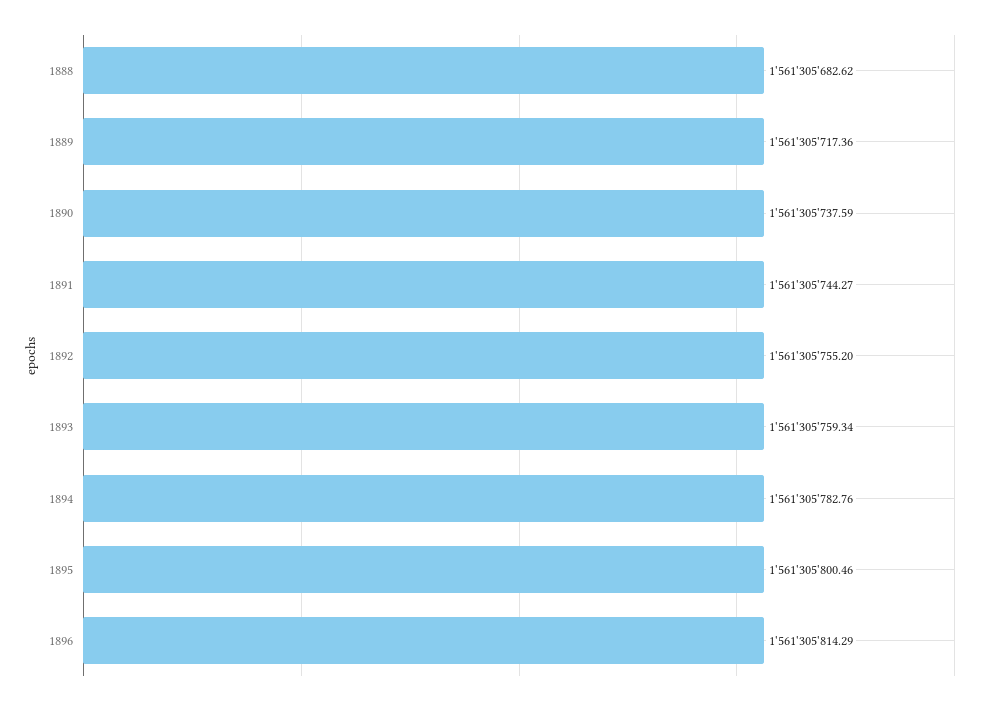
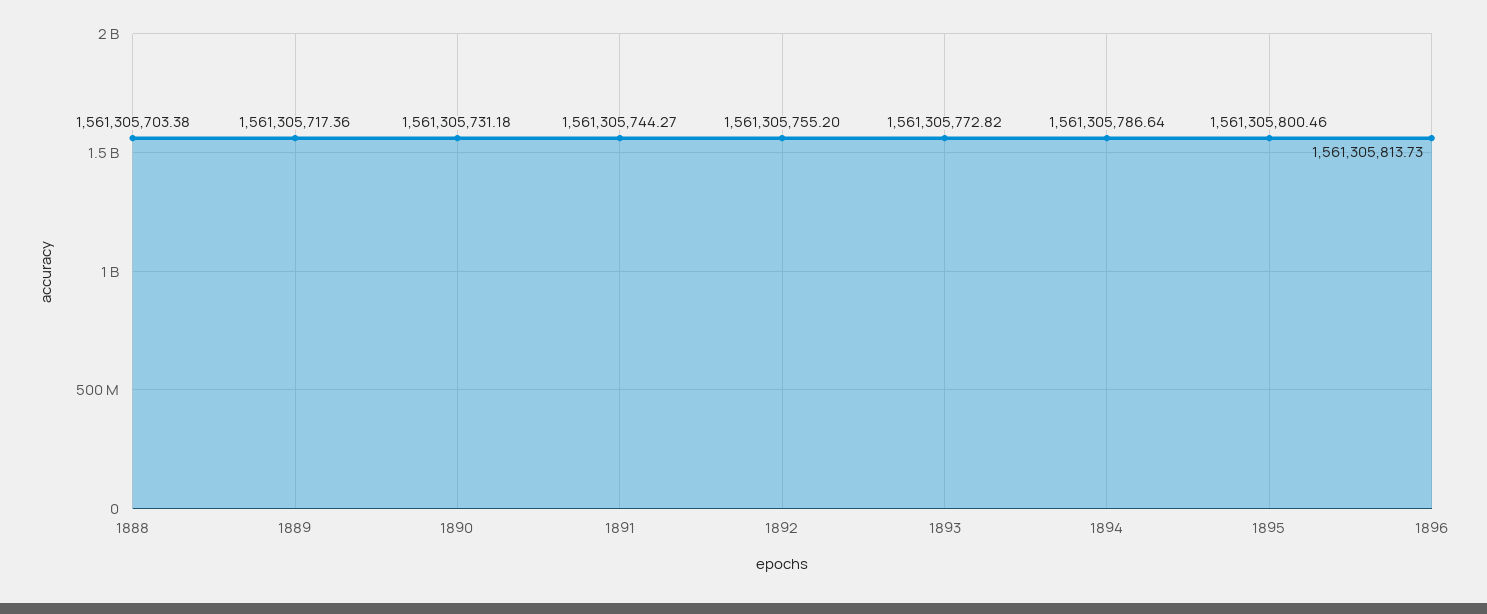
  {
-   "1888": 1561305682.62,
+   "1888": 1561305703.38,
    "1889": 1561305717.36,
-   "1890": 1561305737.59,
+   "1890": 1561305731.18,
    "1891": 1561305744.27,
    "1892": 1561305755.2,
-   "1893": 1561305759.34,
+   "1893": 1561305772.82,
-   "1894": 1561305782.76,
+   "1894": 1561305786.64,
    "1895": 1561305800.46,
-   "1896": 1561305814.29
+   "1896": 1561305813.73
  }

